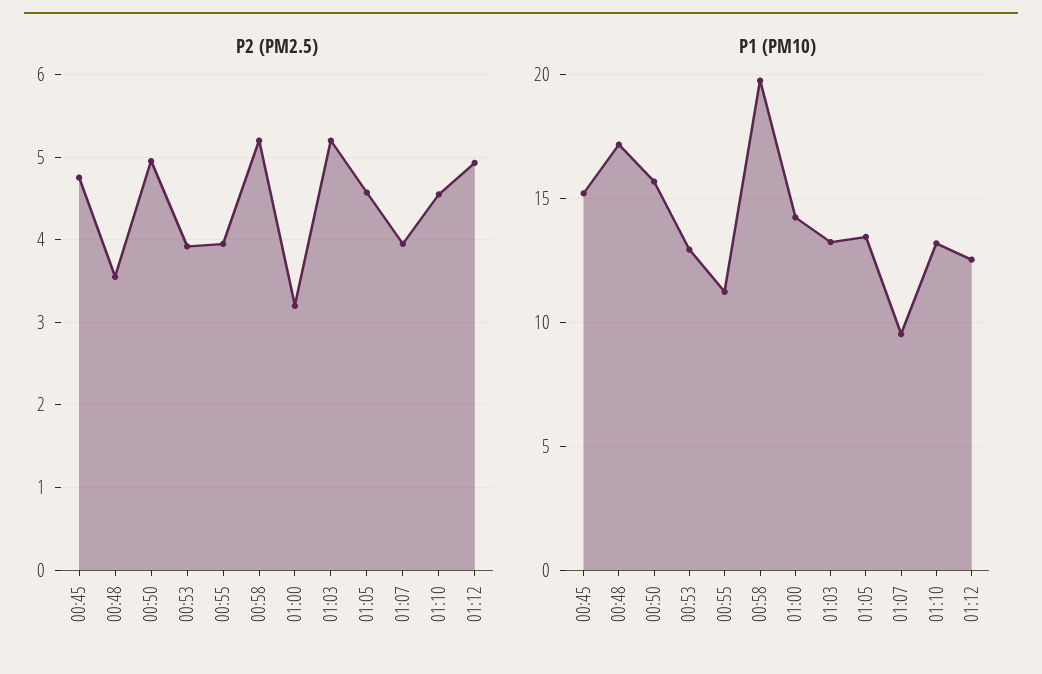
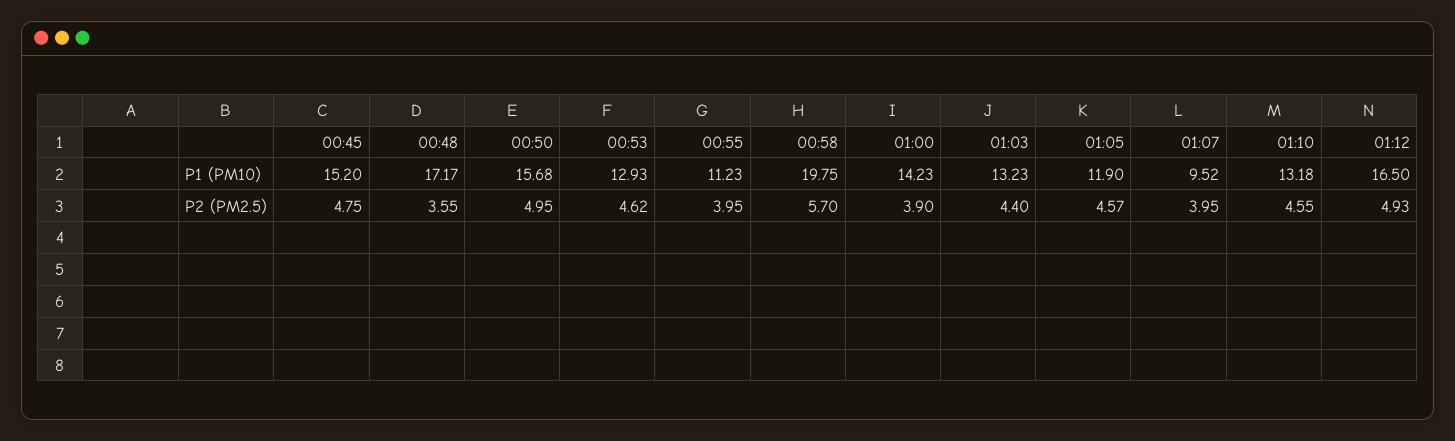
  {
    "P2 (PM2.5)": {
      "00:45": 4.75,
      "00:48": 3.55,
      "00:50": 4.95,
-     "00:53": 3.9,
+     "00:53": 4.62,
      "00:55": 3.95,
-     "00:58": 5.2,
+     "00:58": 5.7,
-     "01:00": 3.2,
+     "01:00": 3.9,
-     "01:03": 5.2,
+     "01:03": 4.4,
      "01:05": 4.57,
      "01:07": 3.95,
      "01:10": 4.55,
      "01:12": 4.93
    },
    "P1 (PM10)": {
      "00:45": 15.2,
      "00:48": 17.17,
      "00:50": 15.68,
      "00:53": 12.93,
      "00:55": 11.23,
      "00:58": 19.75,
      "01:00": 14.23,
      "01:03": 13.23,
-     "01:05": 13.5,
+     "01:05": 11.9,
      "01:07": 9.52,
      "01:10": 13.18,
-     "01:12": 12.5
+     "01:12": 16.5
    }
  }

